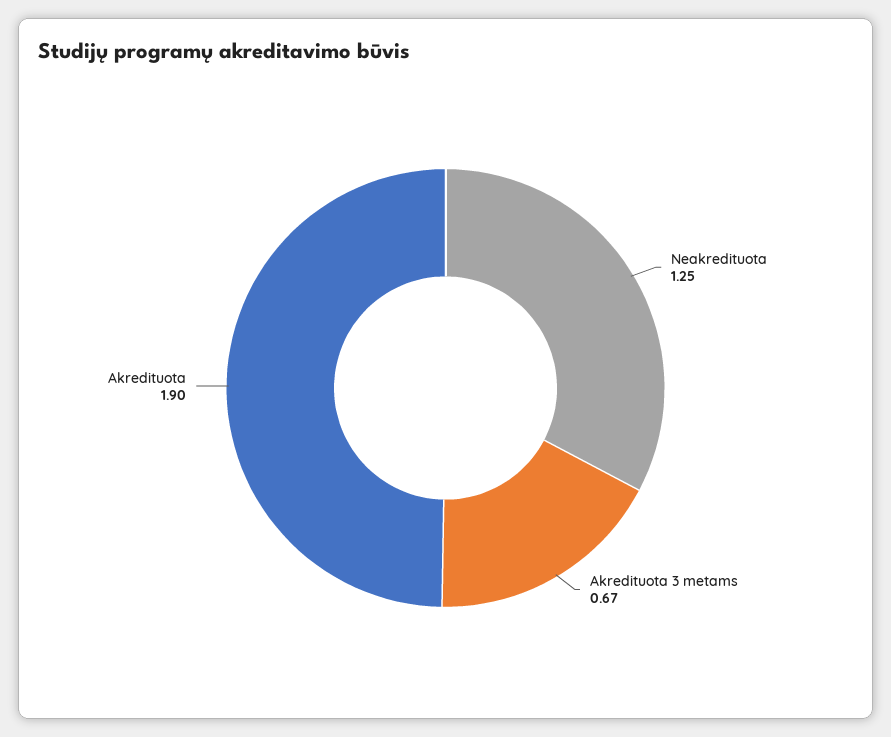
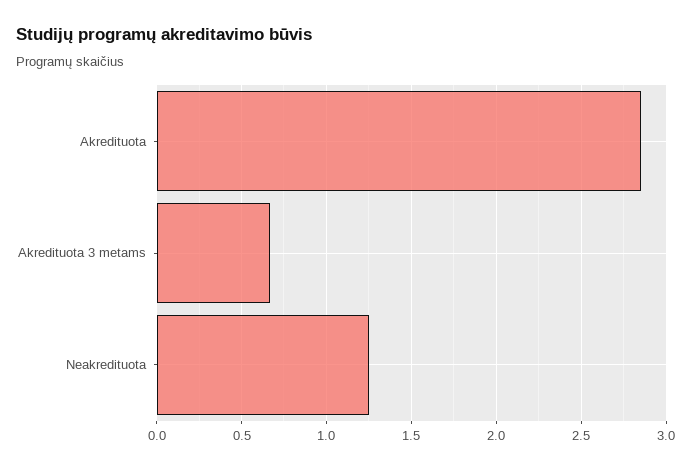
  {
    "Neakredituota": 1.25,
    "Akredituota 3 metams": 0.67,
-   "Akredituota": 1.9
+   "Akredituota": 2.85
  }

